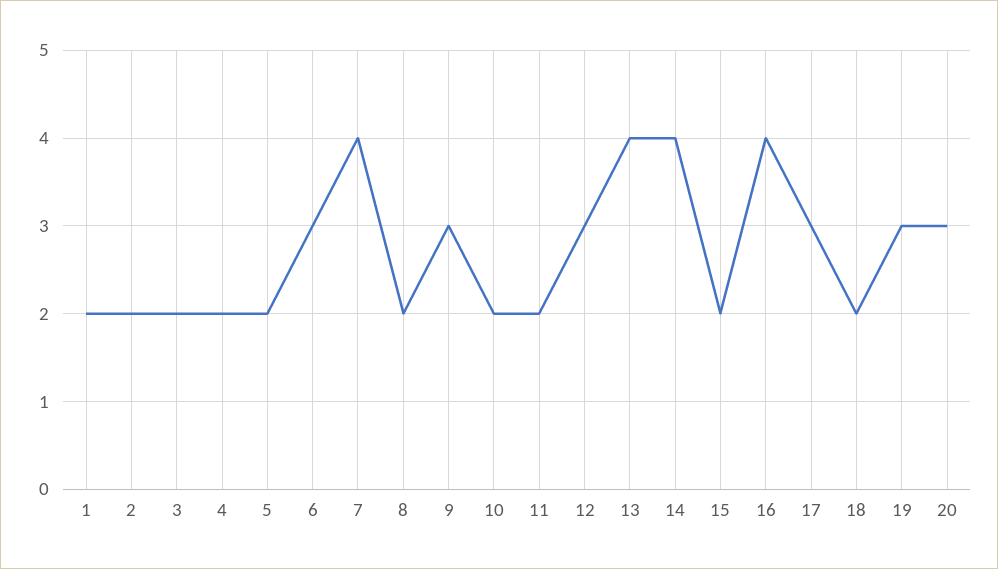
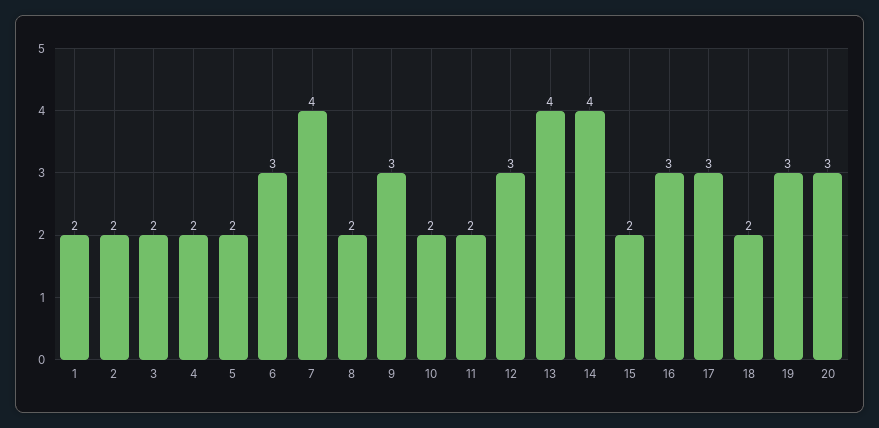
  {
    "1": 2,
    "2": 2,
    "3": 2,
    "4": 2,
    "5": 2,
    "6": 3,
    "7": 4,
    "8": 2,
    "9": 3,
    "10": 2,
    "11": 2,
    "12": 3,
    "13": 4,
    "14": 4,
    "15": 2,
-   "16": 4,
+   "16": 3,
    "17": 3,
    "18": 2,
    "19": 3,
    "20": 3
  }

